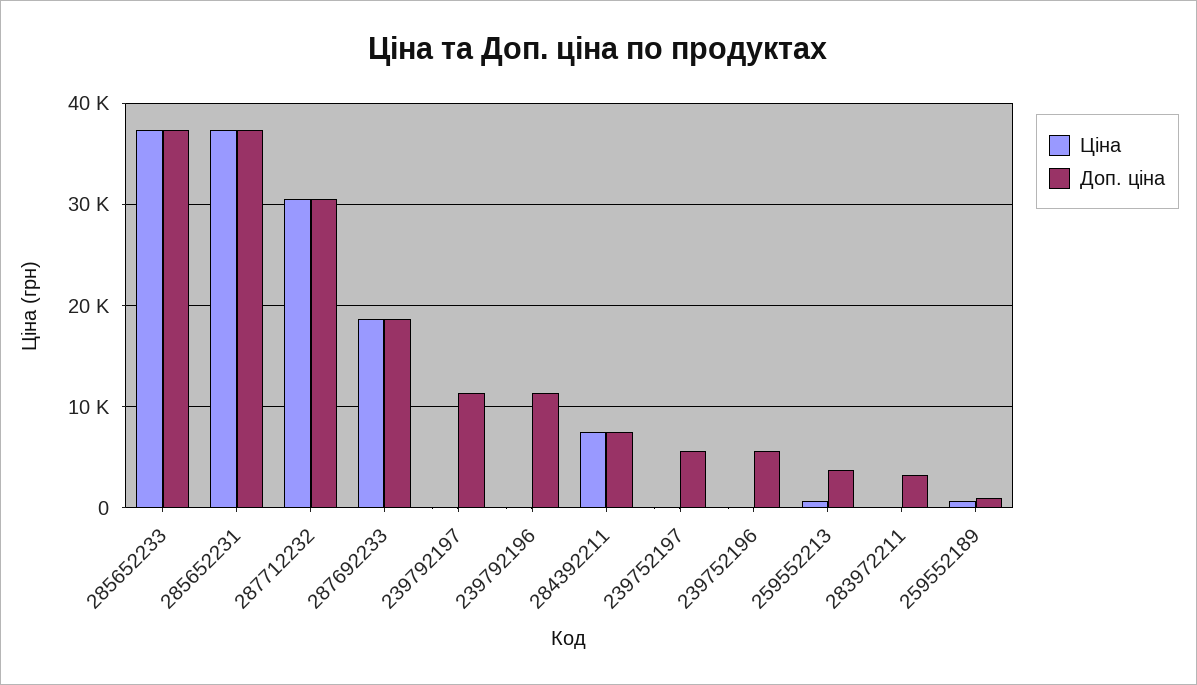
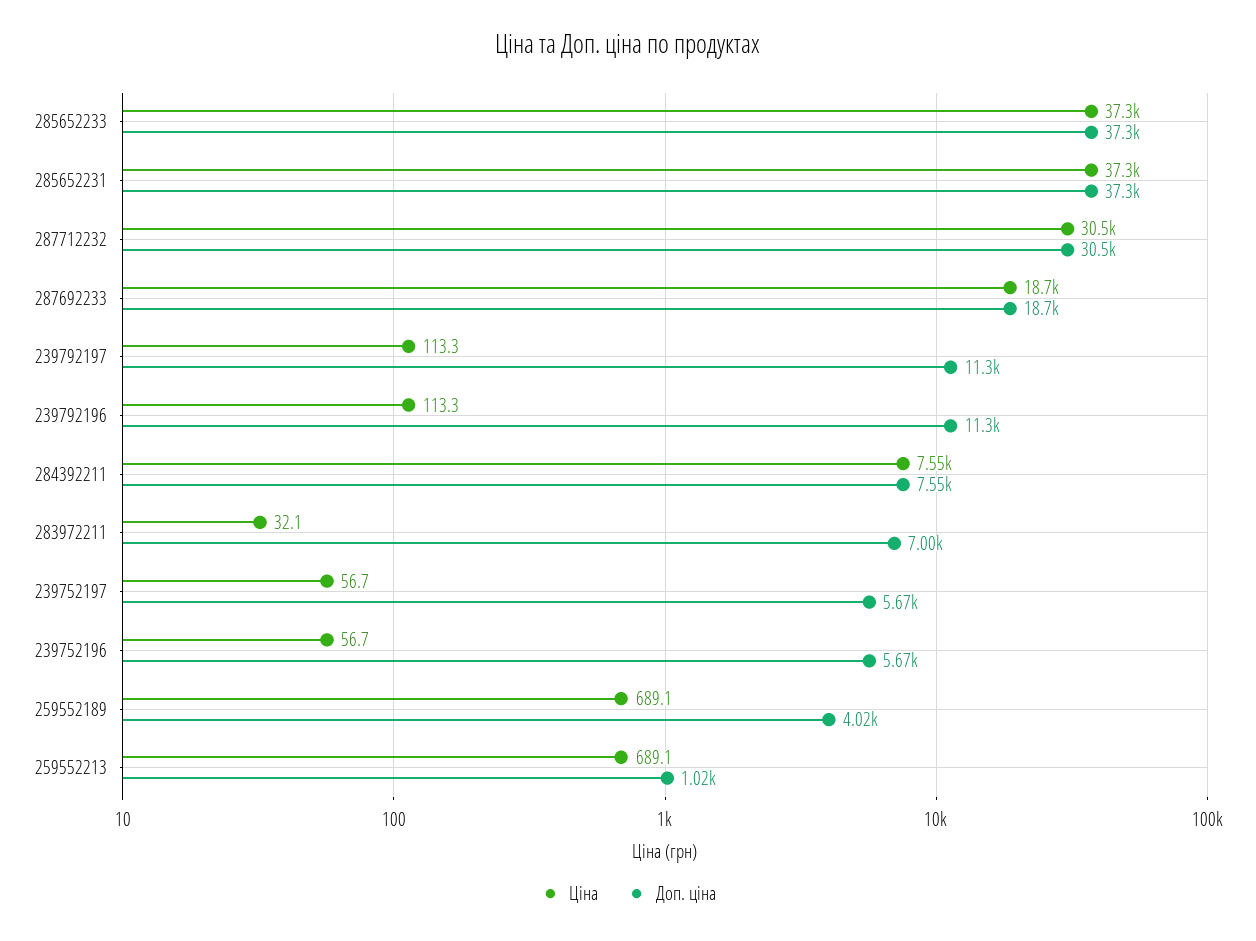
  {
    "Ціна": {
      "285652233": 37300,
      "285652231": 37300,
      "287712232": 30500,
      "287692233": 18700,
      "239792197": 113.3,
      "239792196": 113.3,
      "284392211": 7550,
      "239752197": 56.7,
      "239752196": 56.7,
      "259552213": 689.1,
      "283972211": 32.1,
      "259552189": 689.1
    },
    "Доп. ціна": {
      "285652233": 37300,
      "285652231": 37300,
      "287712232": 30500,
      "287692233": 18700,
      "239792197": 11300,
      "239792196": 11300,
      "284392211": 7550,
      "239752197": 5670,
      "239752196": 5670,
-     "259552213": 4000,
+     "259552213": 1020,
-     "283972211": 3000,
+     "283972211": 7000,
-     "259552189": 1000
+     "259552189": 4020
    }
  }

